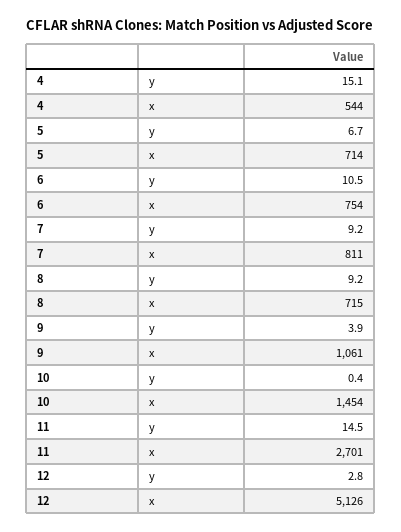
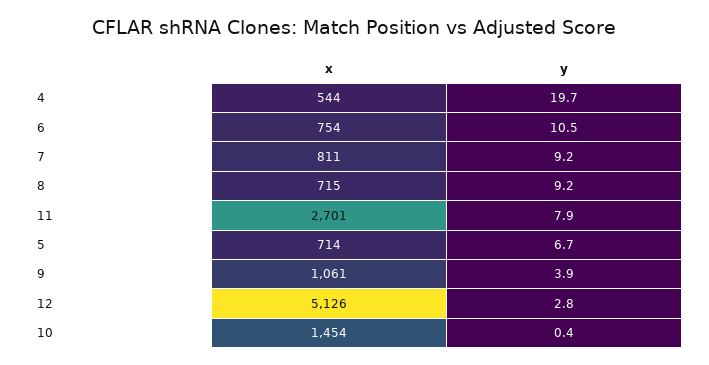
  {
    "4": {
-     "y": 15.1,
+     "y": 19.7,
      "x": 544
    },
    "5": {
      "y": 6.7,
      "x": 714
    },
    "6": {
      "y": 10.5,
      "x": 754
    },
    "7": {
      "y": 9.2,
      "x": 811
    },
    "8": {
      "y": 9.2,
      "x": 715
    },
    "9": {
      "y": 3.9,
      "x": 1061
    },
    "10": {
      "y": 0.4,
      "x": 1454
    },
    "11": {
-     "y": 14.5,
+     "y": 7.9,
      "x": 2701
    },
    "12": {
      "y": 2.8,
      "x": 5126
    }
  }

